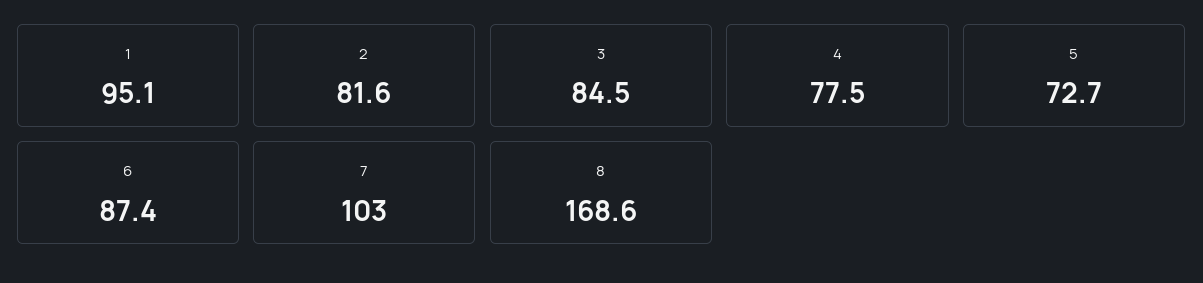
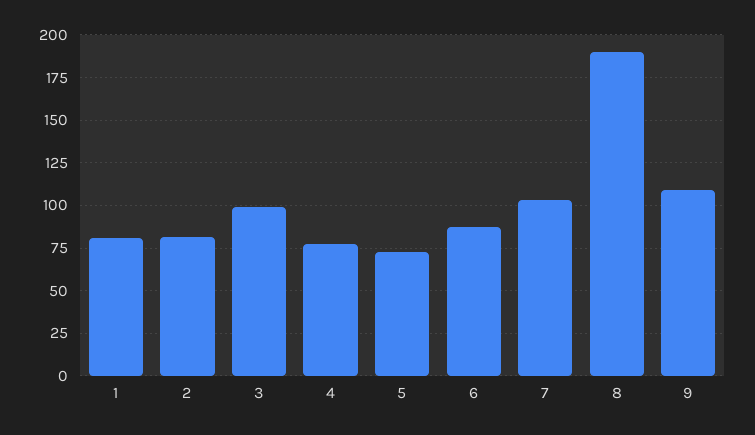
  {
-   "1": 95.1,
+   "1": 80,
    "2": 81.6,
-   "3": 84.5,
+   "3": 100,
    "4": 77.5,
    "5": 72.7,
    "6": 87.4,
    "7": 103,
-   "8": 168.6
+   "8": 190,
+   "9": 110
  }

